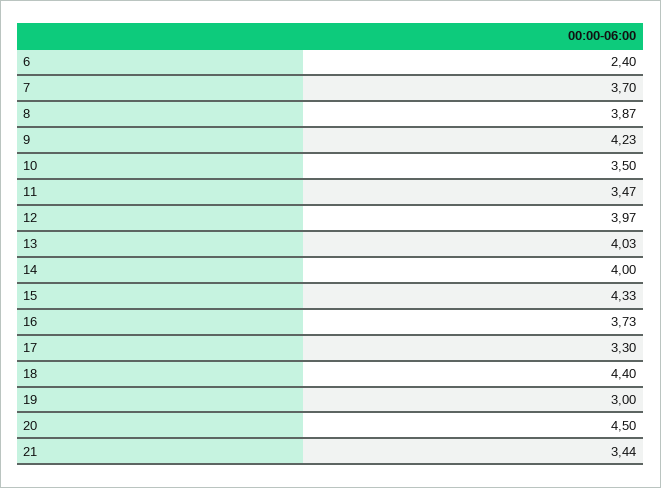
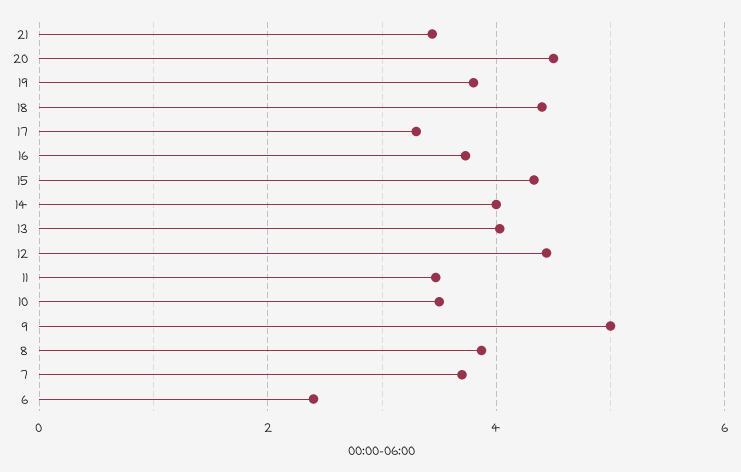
  {
    "6": 2.4,
    "7": 3.7,
    "8": 3.87,
-   "9": 4.23,
+   "9": 5,
    "10": 3.5,
    "11": 3.47,
-   "12": 3.97,
+   "12": 4.4,
    "13": 4.03,
    "14": 4,
    "15": 4.33,
    "16": 3.73,
    "17": 3.3,
    "18": 4.4,
-   "19": 3,
+   "19": 3.8,
    "20": 4.5,
    "21": 3.44
  }

